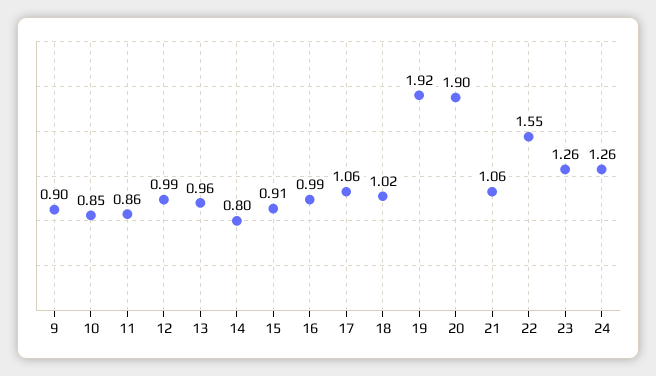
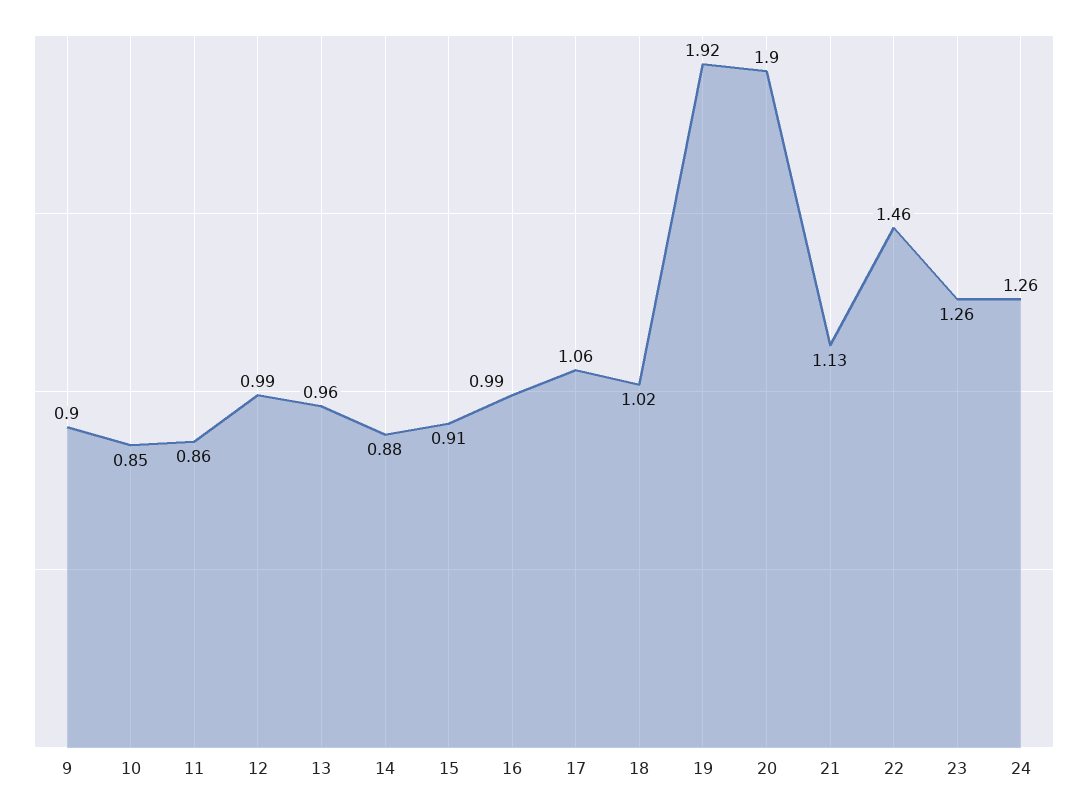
  {
    "9": 0.9,
    "10": 0.85,
    "11": 0.86,
    "12": 0.99,
    "13": 0.96,
-   "14": 0.8,
+   "14": 0.88,
    "15": 0.91,
    "16": 0.99,
    "17": 1.06,
    "18": 1.02,
    "19": 1.92,
    "20": 1.9,
-   "21": 1.06,
+   "21": 1.13,
-   "22": 1.55,
+   "22": 1.46,
    "23": 1.26,
    "24": 1.26
  }

